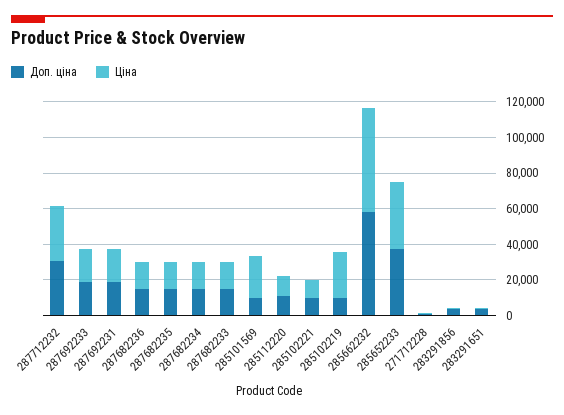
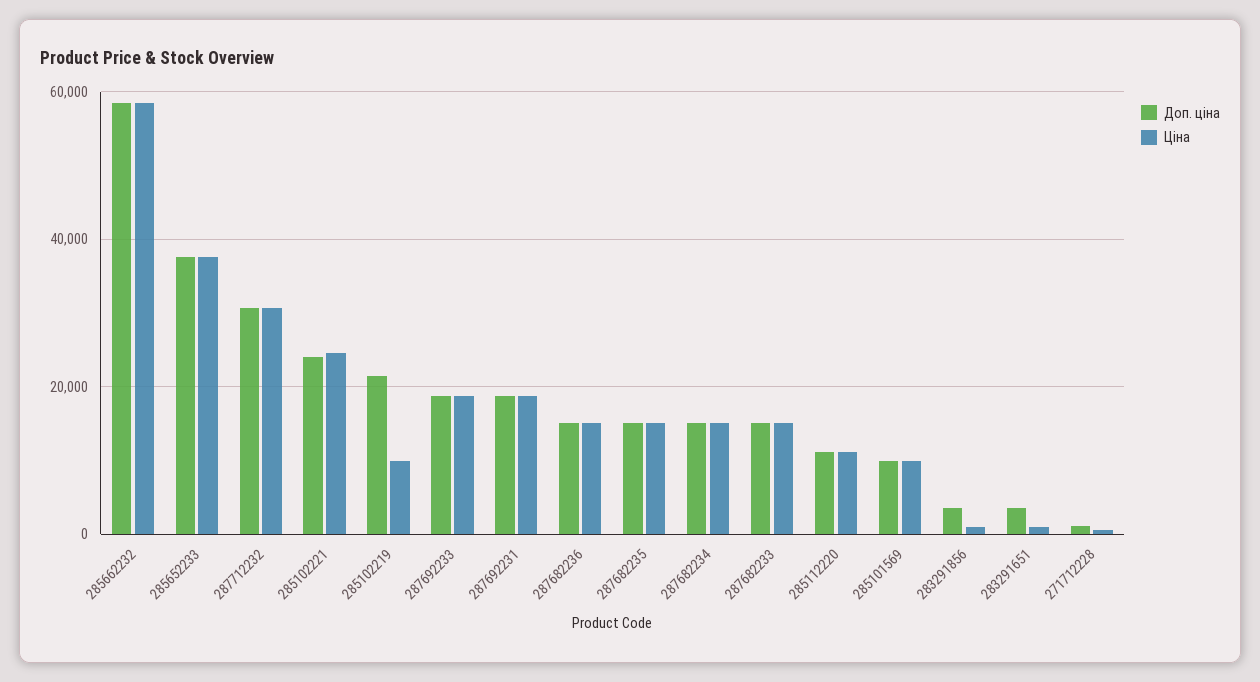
  {
    "Доп. ціна": {
      "287712232": 30000,
      "287692233": 18000,
      "287692231": 18000,
      "287682236": 16000,
      "287682235": 16000,
      "287682234": 16000,
      "287682233": 16000,
      "285101569": 10000,
      "285112220": 12000,
-     "285102221": 10000,
+     "285102221": 24000,
-     "285102219": 10000,
+     "285102219": 22000,
      "285662232": 58000,
      "285652233": 38000,
      "271712228": 2000,
      "283291856": 4000,
      "283291651": 4000
    },
    "Ціна": {
      "287712232": 30000,
      "287692233": 18000,
      "287692231": 18000,
      "287682236": 16000,
      "287682235": 16000,
      "287682234": 16000,
      "287682233": 16000,
-     "285101569": 25000,
+     "285101569": 10000,
      "285112220": 12000,
-     "285102221": 10000,
+     "285102221": 24000,
-     "285102219": 25000,
+     "285102219": 10000,
      "285662232": 58000,
      "285652233": 38000,
      "271712228": 0,
      "283291856": 0,
      "283291651": 0
    }
  }

